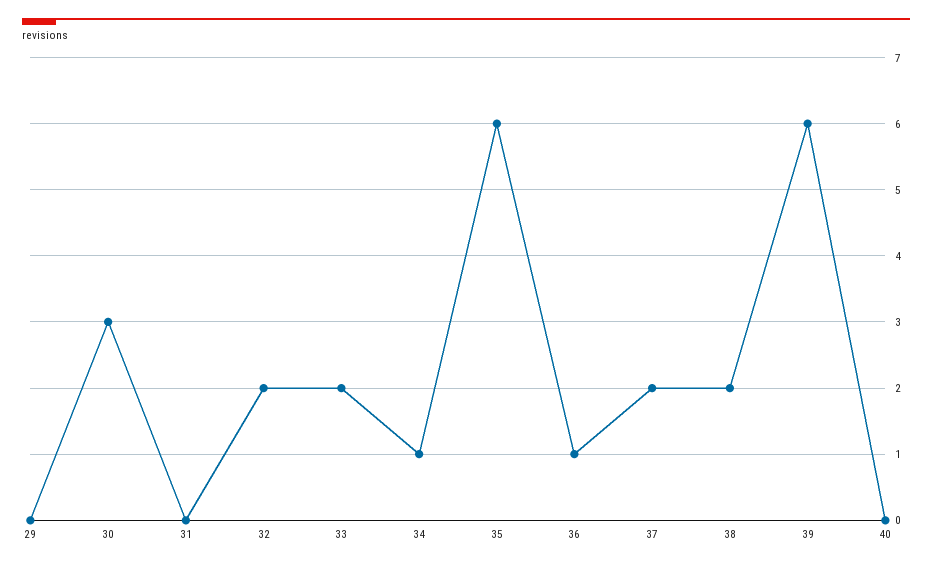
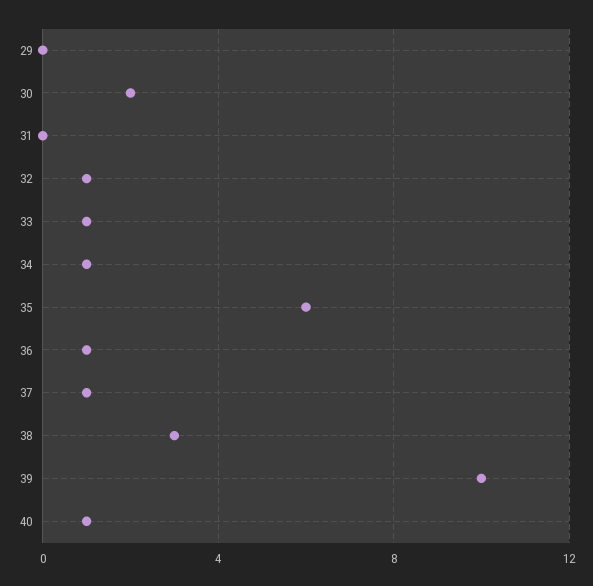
  {
    "29": 0,
-   "30": 3,
+   "30": 2,
    "31": 0,
-   "32": 2,
+   "32": 1,
-   "33": 2,
+   "33": 1,
    "34": 1,
    "35": 6,
    "36": 1,
-   "37": 2,
+   "37": 1,
-   "38": 2,
+   "38": 3,
-   "39": 6,
+   "39": 10,
-   "40": 0
+   "40": 1
  }

